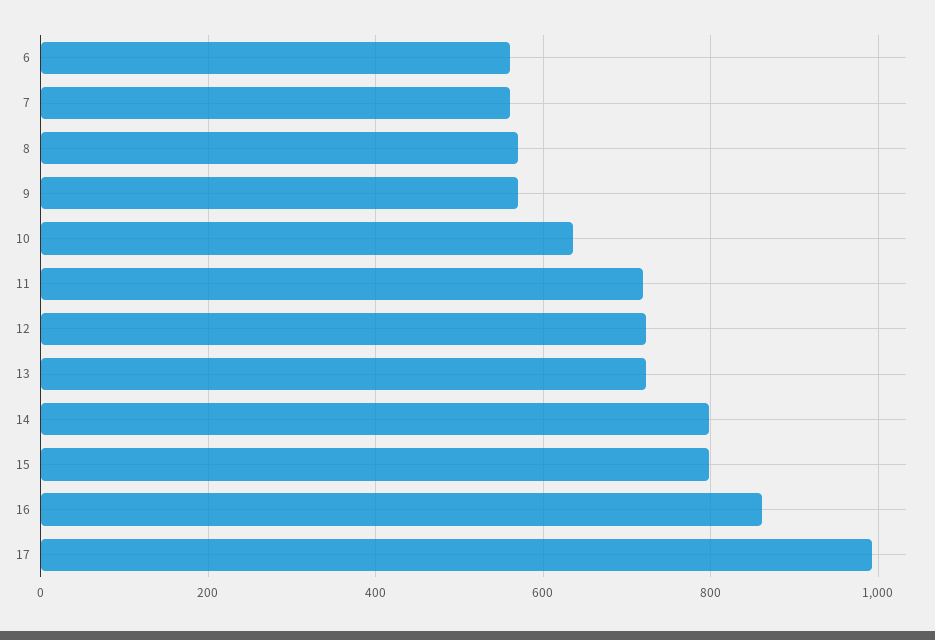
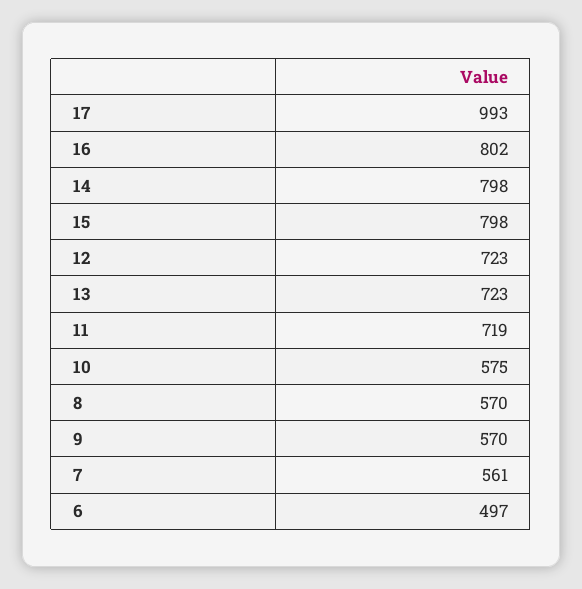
  {
-   "6": 560,
+   "6": 497,
    "7": 561,
    "8": 570,
    "9": 570,
-   "10": 640,
+   "10": 575,
    "11": 719,
    "12": 723,
    "13": 723,
    "14": 798,
    "15": 798,
-   "16": 860,
+   "16": 802,
    "17": 993
  }

